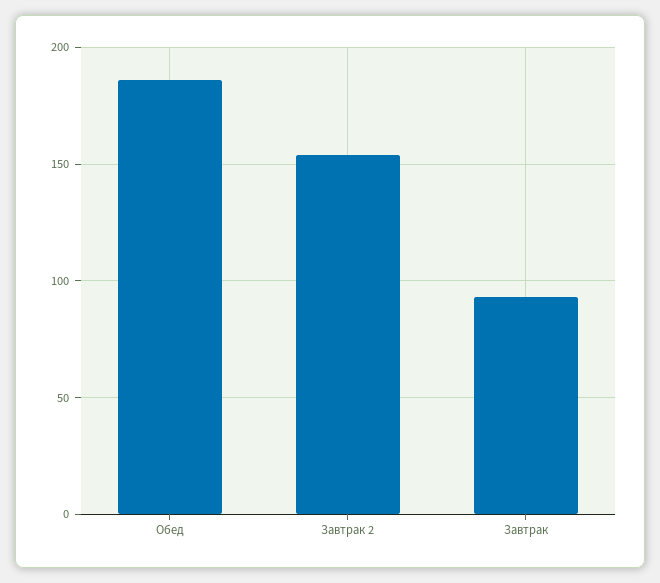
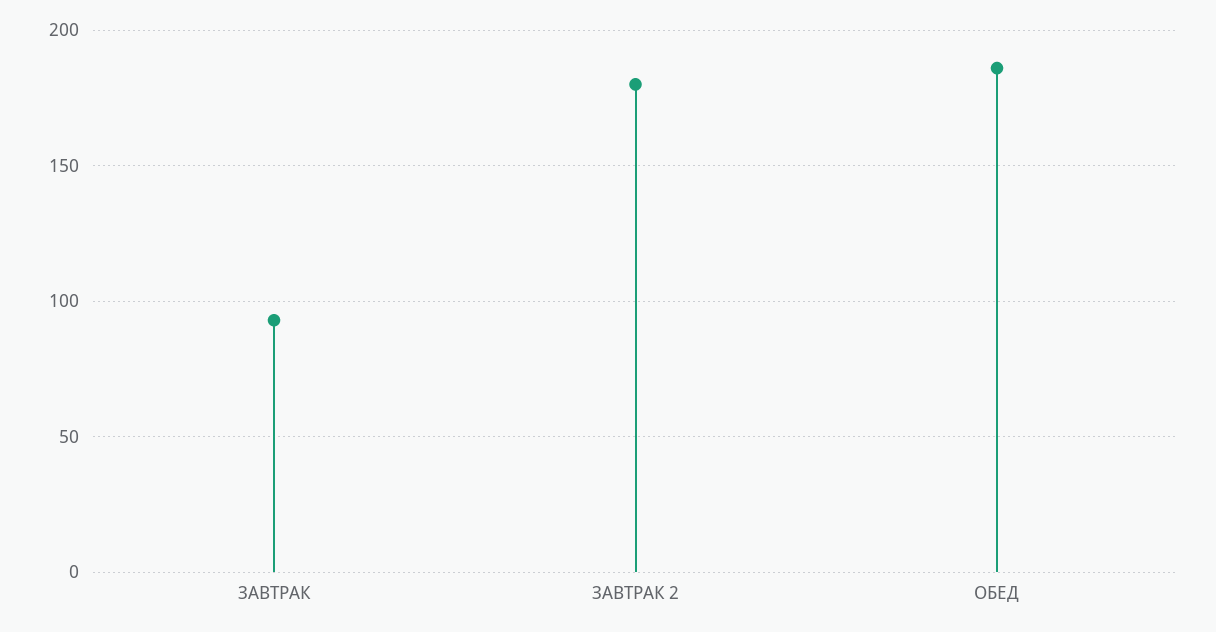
  {
    "Обед": 185,
-   "Завтрак 2": 155,
+   "Завтрак 2": 180,
    "Завтрак": 95
  }

